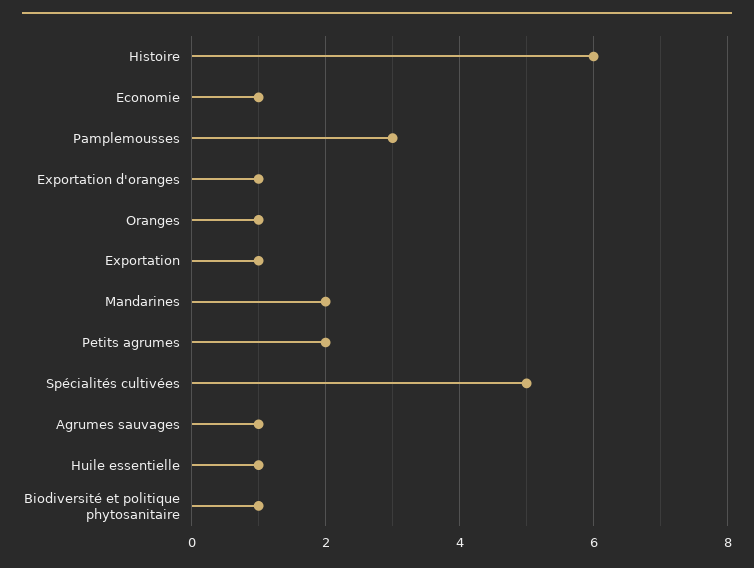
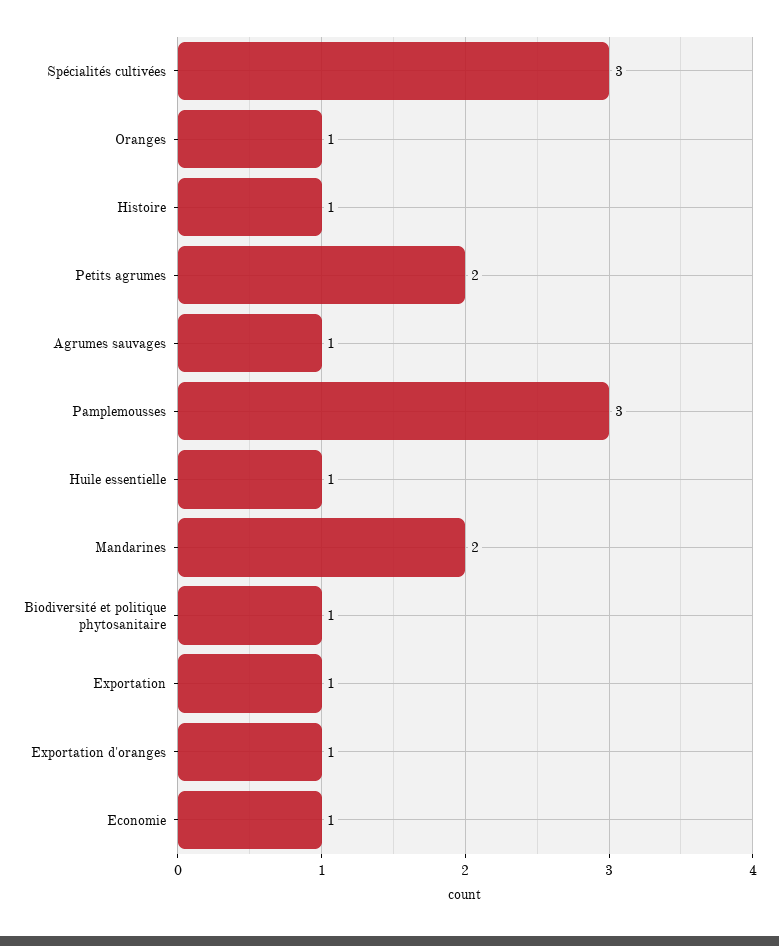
  {
-   "Histoire": 6,
+   "Histoire": 1,
    "Economie": 1,
    "Pamplemousses": 3,
    "Exportation d'oranges": 1,
    "Oranges": 1,
    "Exportation": 1,
    "Mandarines": 2,
    "Petits agrumes": 2,
-   "Spécialités cultivées": 5,
+   "Spécialités cultivées": 3,
    "Agrumes sauvages": 1,
    "Huile essentielle": 1,
    "Biodiversité et politique phytosanitaire": 1
  }

